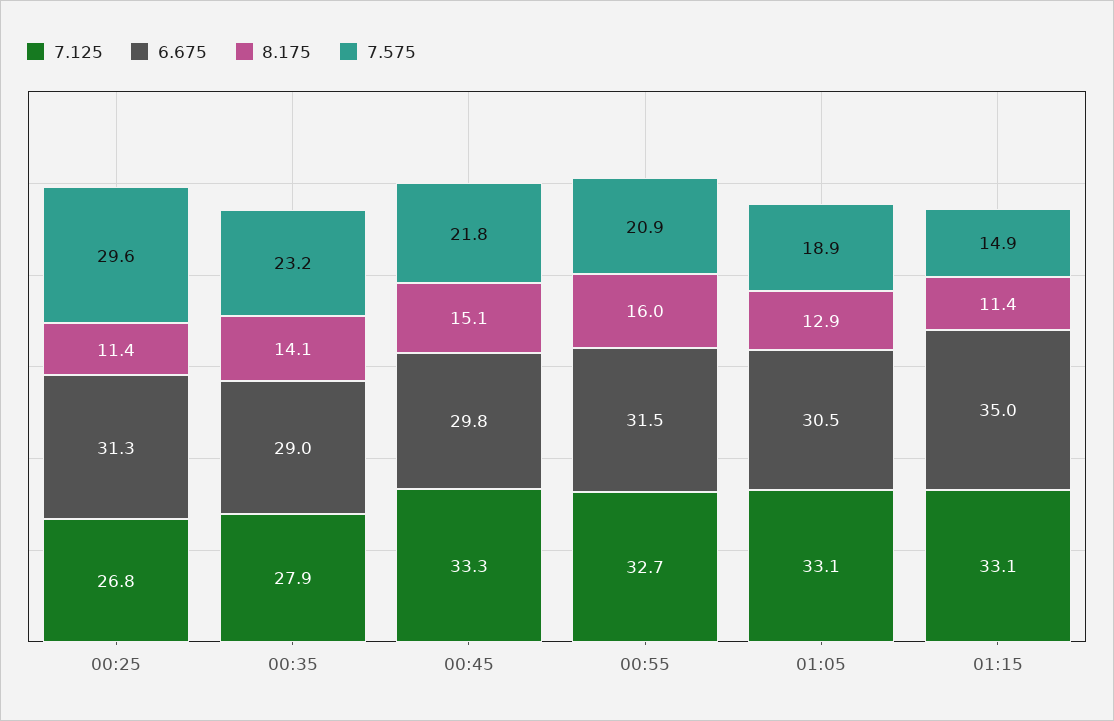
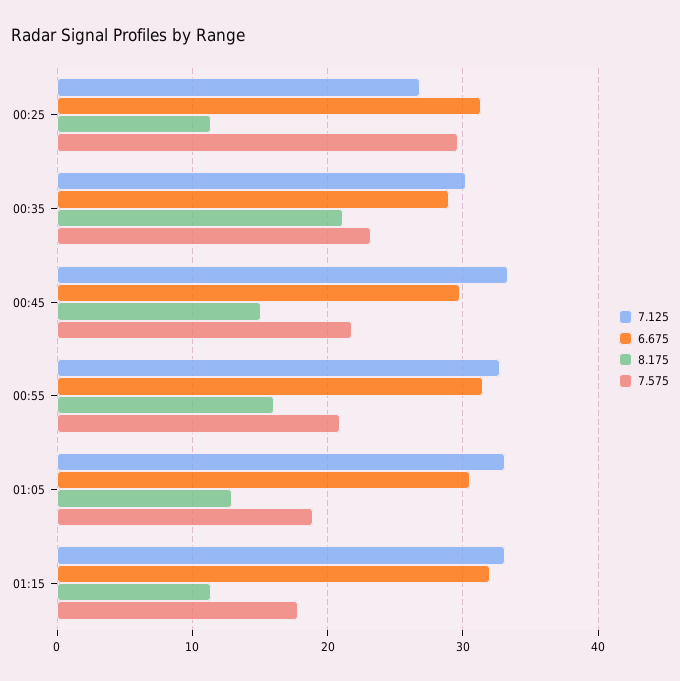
  {
    "7.125": {
      "00:25": 26.8,
-     "00:35": 27.9,
+     "00:35": 30,
      "00:45": 33.3,
      "00:55": 32.7,
      "01:05": 33.1,
      "01:15": 33.1
    },
    "6.675": {
      "00:25": 31.3,
      "00:35": 29,
      "00:45": 29.8,
      "00:55": 31.5,
      "01:05": 30.5,
-     "01:15": 35
+     "01:15": 32
    },
    "8.175": {
      "00:25": 11.4,
-     "00:35": 14.1,
+     "00:35": 21,
      "00:45": 15.1,
      "00:55": 16,
      "01:05": 12.9,
      "01:15": 11.4
    },
    "7.575": {
      "00:25": 29.6,
      "00:35": 23.2,
      "00:45": 21.8,
      "00:55": 20.9,
      "01:05": 18.9,
-     "01:15": 14.9
+     "01:15": 18
    }
  }

